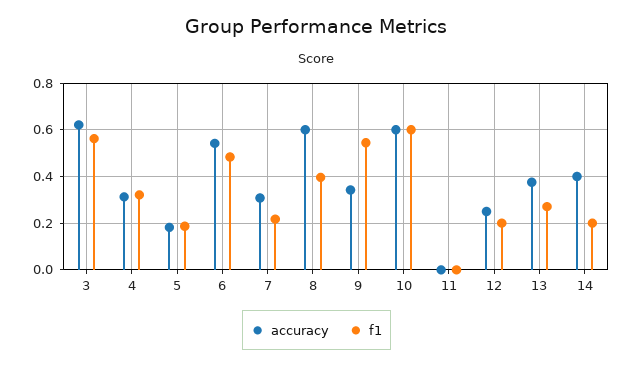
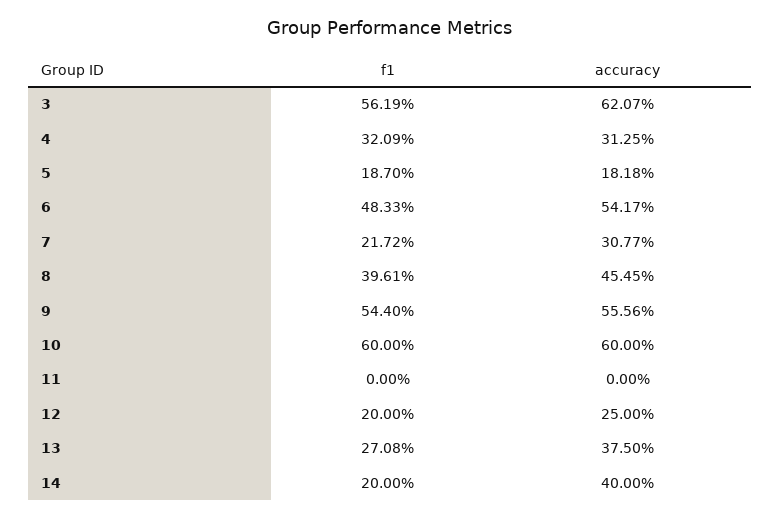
  {
    "accuracy": {
      "3": 0.6207,
      "4": 0.3125,
      "5": 0.1818,
      "6": 0.5417,
      "7": 0.3077,
-     "8": 0.6,
+     "8": 0.4545,
-     "9": 0.35,
+     "9": 0.5556,
      "10": 0.6,
      "11": 0,
      "12": 0.25,
      "13": 0.375,
      "14": 0.4
    },
    "f1": {
      "3": 0.5619,
      "4": 0.3209,
      "5": 0.187,
      "6": 0.4833,
      "7": 0.2172,
      "8": 0.3961,
      "9": 0.544,
      "10": 0.6,
      "11": 0,
      "12": 0.2,
      "13": 0.2708,
      "14": 0.2
    }
  }

